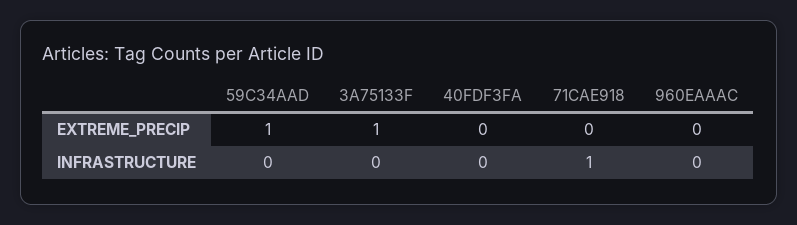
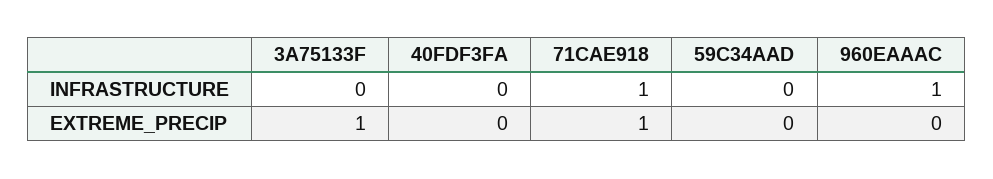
  {
    "59C34AAD": {
-     "EXTREME_PRECIP": 1,
+     "EXTREME_PRECIP": 0,
      "INFRASTRUCTURE": 0
    },
    "3A75133F": {
      "EXTREME_PRECIP": 1,
      "INFRASTRUCTURE": 0
    },
    "40FDF3FA": {
      "EXTREME_PRECIP": 0,
      "INFRASTRUCTURE": 0
    },
    "71CAE918": {
-     "EXTREME_PRECIP": 0,
+     "EXTREME_PRECIP": 1,
      "INFRASTRUCTURE": 1
    },
    "960EAAAC": {
      "EXTREME_PRECIP": 0,
-     "INFRASTRUCTURE": 0
+     "INFRASTRUCTURE": 1
    }
  }

